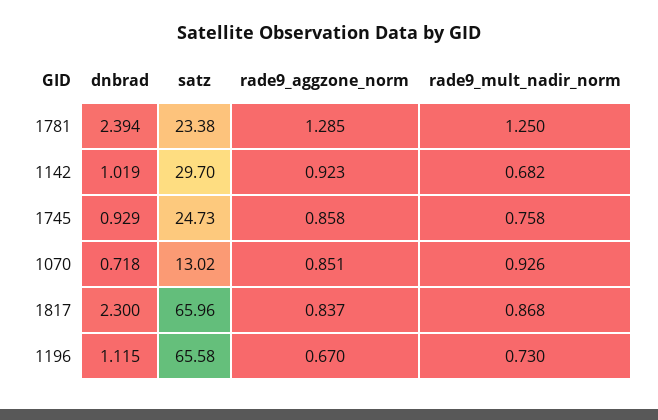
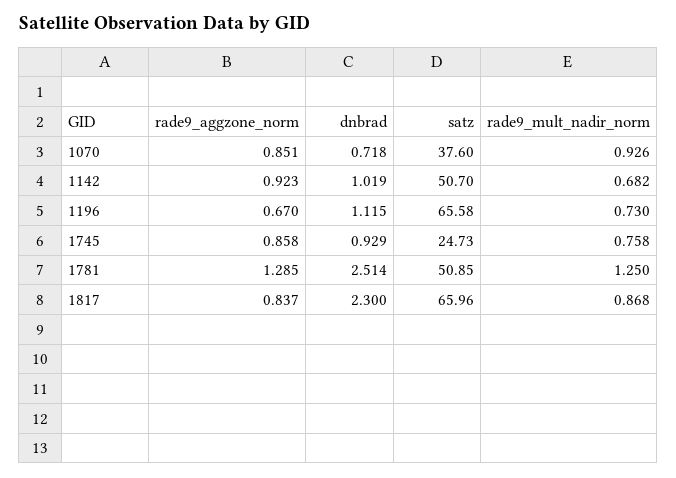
  {
    "dnbrad": {
-     "1781": 2.394,
+     "1781": 2.514,
      "1142": 1.019,
      "1745": 0.929,
      "1070": 0.718,
      "1817": 2.3,
      "1196": 1.115
    },
    "satz": {
-     "1781": 23.38,
+     "1781": 50.85,
-     "1142": 29.7,
+     "1142": 50.7,
      "1745": 24.73,
-     "1070": 13.02,
+     "1070": 37.6,
      "1817": 65.96,
      "1196": 65.58
    },
    "rade9_aggzone_norm": {
      "1781": 1.285,
      "1142": 0.923,
      "1745": 0.858,
      "1070": 0.851,
      "1817": 0.837,
      "1196": 0.67
    },
    "rade9_mult_nadir_norm": {
      "1781": 1.25,
      "1142": 0.682,
      "1745": 0.758,
      "1070": 0.926,
      "1817": 0.868,
      "1196": 0.73
    }
  }

